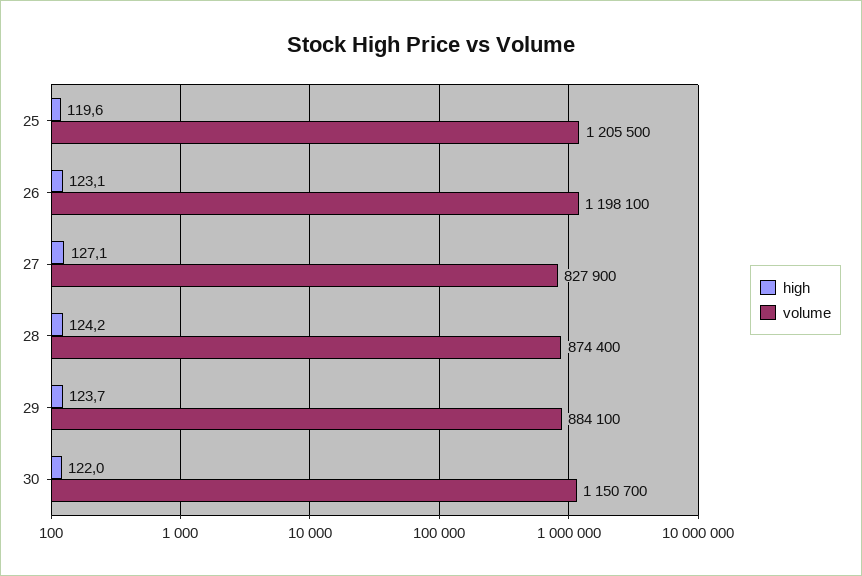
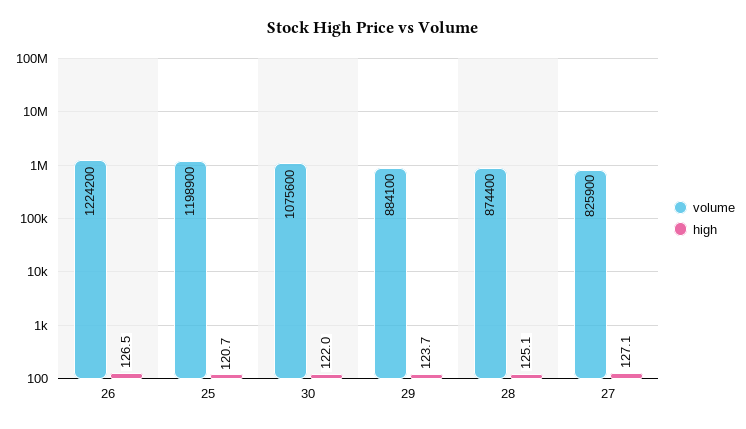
  {
    "high": {
-     "25": 119.6,
+     "25": 120.7,
-     "26": 123.1,
+     "26": 126.5,
      "27": 127.1,
-     "28": 124.2,
+     "28": 125.1,
      "29": 123.7,
      "30": 122
    },
    "volume": {
-     "25": 1205500,
+     "25": 1198900,
-     "26": 1198100,
+     "26": 1224200,
-     "27": 827900,
+     "27": 825900,
      "28": 874400,
      "29": 884100,
-     "30": 1150700
+     "30": 1075600
    }
  }

